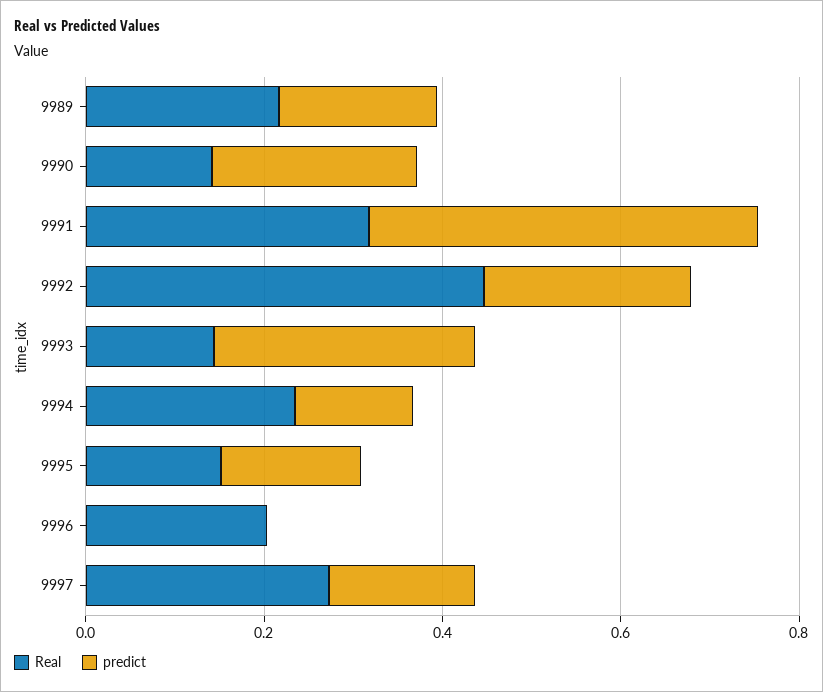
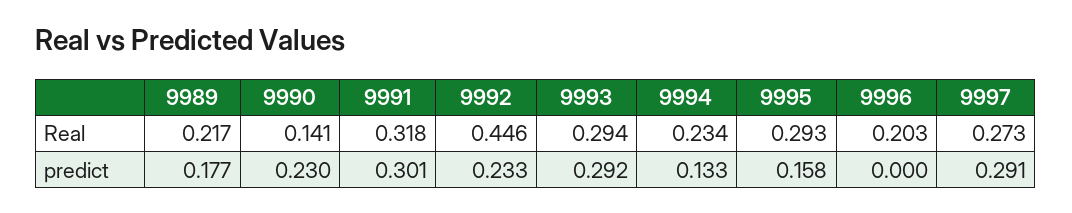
  {
    "Real": {
      "9989": 0.217,
      "9990": 0.141,
      "9991": 0.318,
      "9992": 0.446,
-     "9993": 0.15,
+     "9993": 0.294,
      "9994": 0.234,
-     "9995": 0.15,
+     "9995": 0.293,
      "9996": 0.203,
      "9997": 0.273
    },
    "predict": {
      "9989": 0.177,
      "9990": 0.23,
-     "9991": 0.45,
+     "9991": 0.301,
      "9992": 0.233,
      "9993": 0.292,
      "9994": 0.133,
      "9995": 0.158,
      "9996": 0,
-     "9997": 0.15
+     "9997": 0.291
    }
  }

